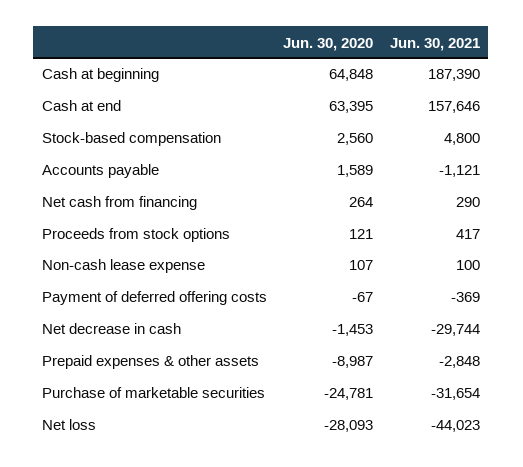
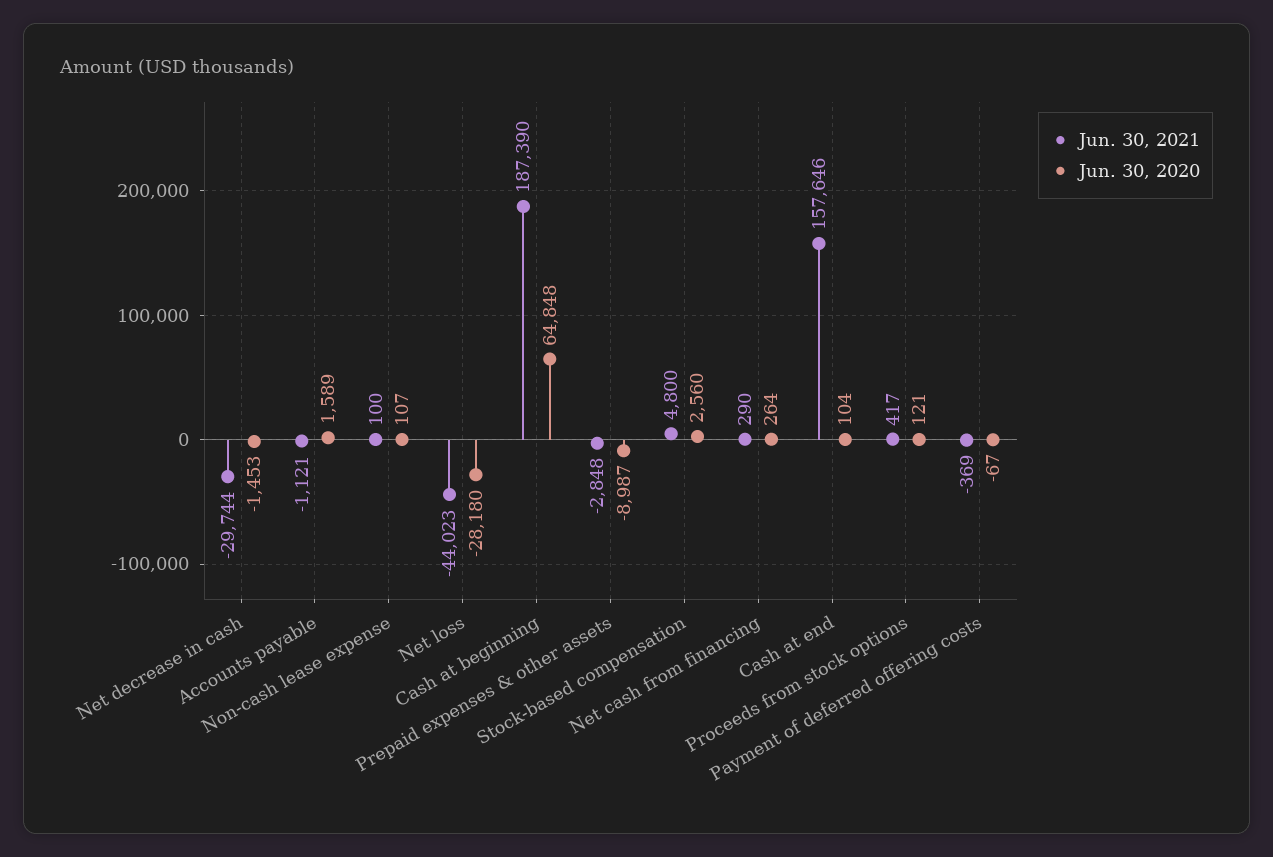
  {
    "Jun. 30, 2020": {
      "Cash at beginning": 64848,
-     "Cash at end": 63395,
+     "Cash at end": 104,
      "Stock-based compensation": 2560,
      "Accounts payable": 1589,
      "Net cash from financing": 264,
      "Proceeds from stock options": 121,
      "Non-cash lease expense": 107,
      "Payment of deferred offering costs": -67,
      "Net decrease in cash": -1453,
      "Prepaid expenses & other assets": -8987,
-     "Purchase of marketable securities": -24781,
-     "Net loss": -28093
+     "Net loss": -28180
    },
    "Jun. 30, 2021": {
      "Cash at beginning": 187390,
      "Cash at end": 157646,
      "Stock-based compensation": 4800,
      "Accounts payable": -1121,
      "Net cash from financing": 290,
      "Proceeds from stock options": 417,
      "Non-cash lease expense": 100,
      "Payment of deferred offering costs": -369,
      "Net decrease in cash": -29744,
      "Prepaid expenses & other assets": -2848,
-     "Purchase of marketable securities": -31654,
      "Net loss": -44023
    }
  }

